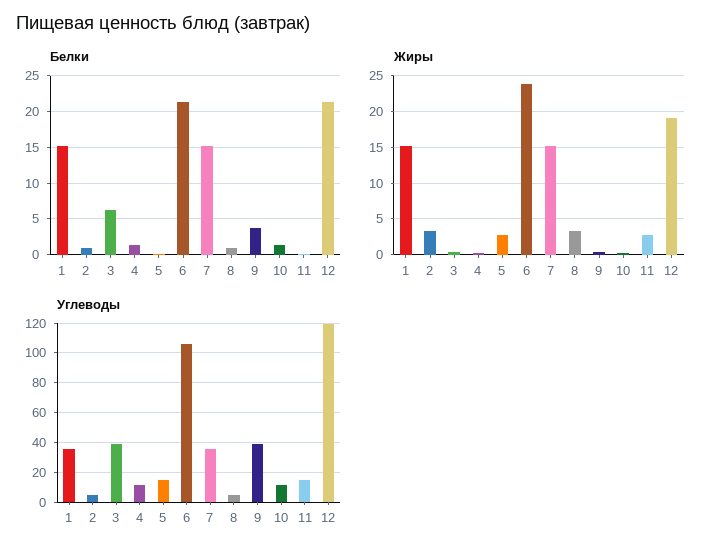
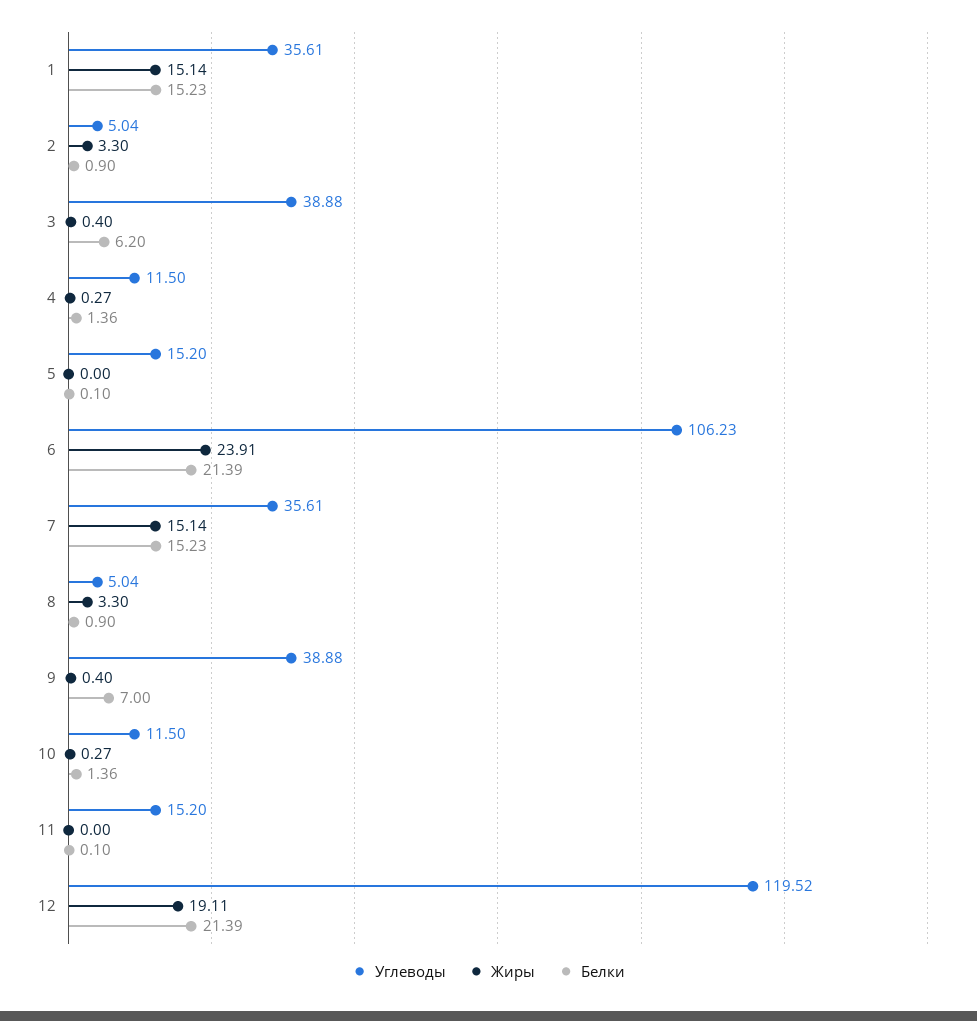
  {
    "Белки": {
      "1": 15.23,
      "2": 0.9,
      "3": 6.2,
      "4": 1.36,
      "5": 0.1,
      "6": 21.39,
      "7": 15.23,
      "8": 0.9,
-     "9": 4,
+     "9": 7,
      "10": 1.36,
      "11": 0.1,
      "12": 21.39
    },
    "Жиры": {
      "1": 15.14,
      "2": 3.3,
      "3": 0.4,
      "4": 0.27,
-     "5": 3,
+     "5": 0,
      "6": 23.91,
      "7": 15.14,
      "8": 3.3,
      "9": 0.4,
      "10": 0.27,
-     "11": 3,
+     "11": 0,
      "12": 19.11
    },
    "Углеводы": {
      "1": 35.61,
      "2": 5.04,
      "3": 38.88,
      "4": 11.5,
      "5": 15.2,
      "6": 106.23,
      "7": 35.61,
      "8": 5.04,
      "9": 38.88,
      "10": 11.5,
      "11": 15.2,
      "12": 119.52
    }
  }

